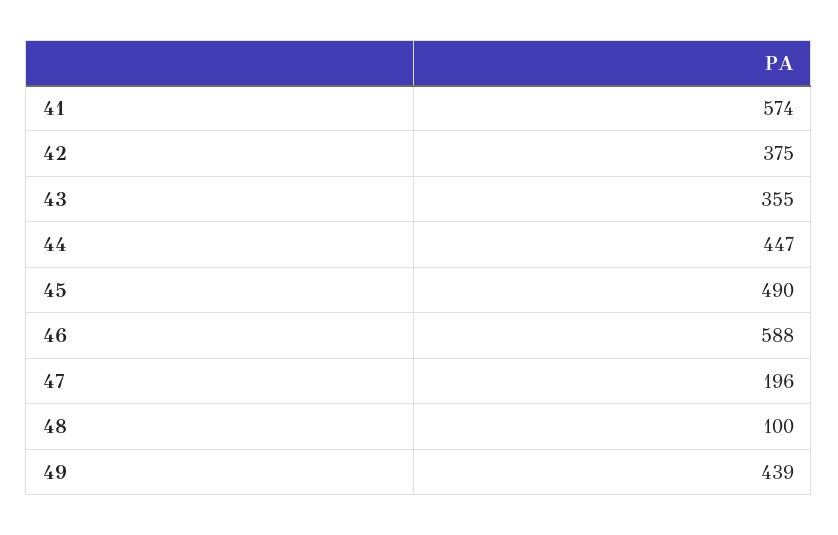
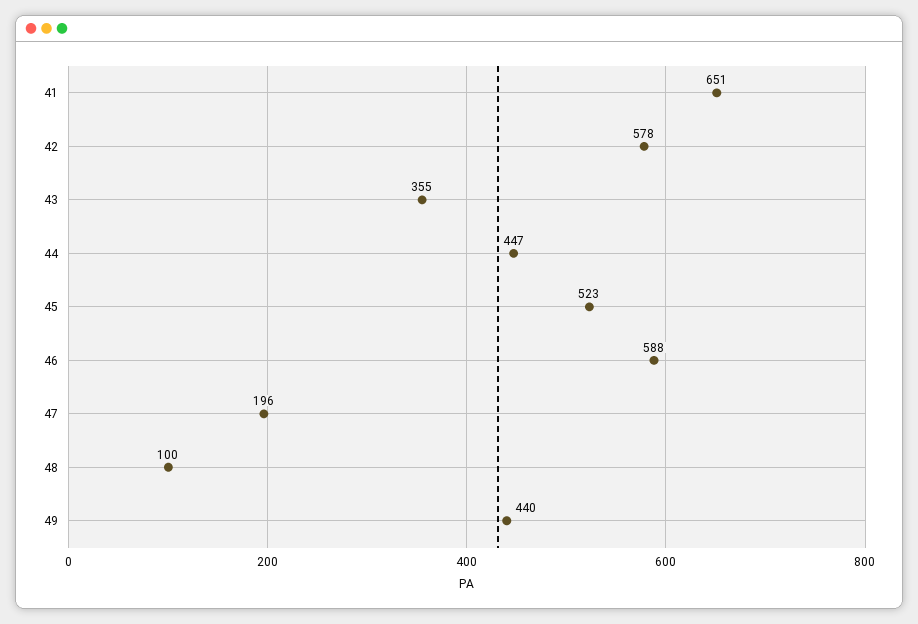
  {
-   "41": 574,
+   "41": 651,
-   "42": 375,
+   "42": 578,
    "43": 355,
    "44": 447,
-   "45": 490,
+   "45": 523,
    "46": 588,
    "47": 196,
    "48": 100,
-   "49": 439
+   "49": 440
  }

